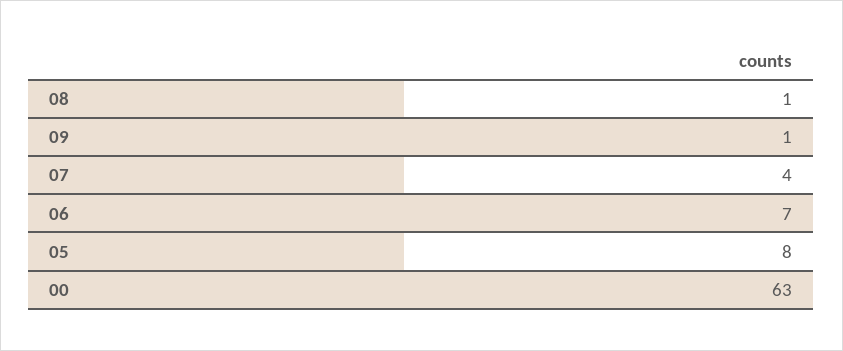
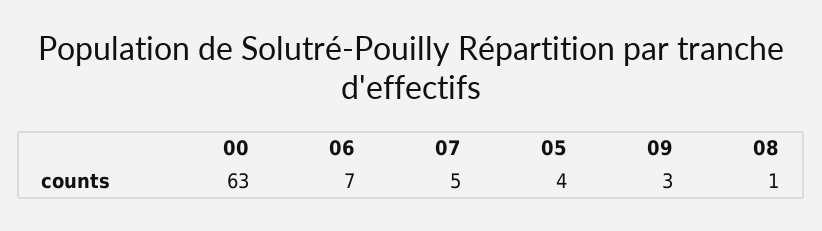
  {
    "08": 1,
-   "09": 1,
+   "09": 3,
-   "07": 4,
+   "07": 5,
    "06": 7,
-   "05": 8,
+   "05": 4,
    "00": 63
  }

